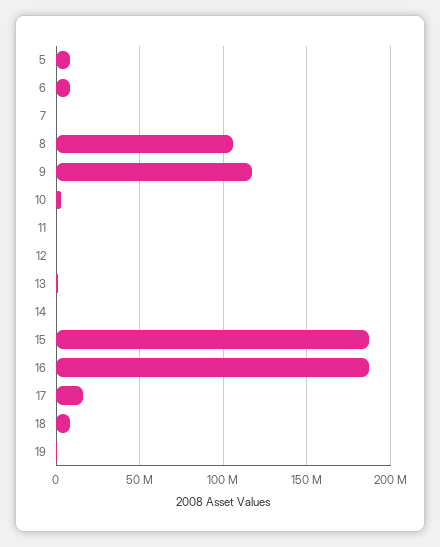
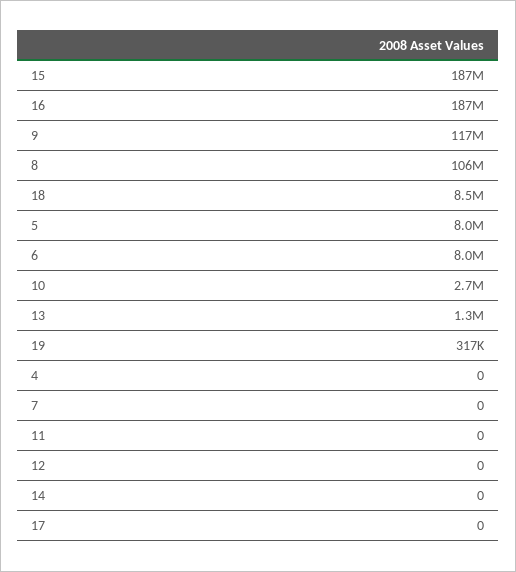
  {
    "5": 8000000,
    "6": 8000000,
    "7": 0,
    "8": 106000000,
    "9": 117000000,
    "10": 2700000,
    "11": 0,
    "12": 0,
    "13": 1300000,
    "14": 0,
    "15": 187000000,
    "16": 187000000,
-   "17": 15000000,
+   "17": 0,
    "18": 8500000,
-   "19": 317000
+   "19": 317000,
+   "4": 0
  }

